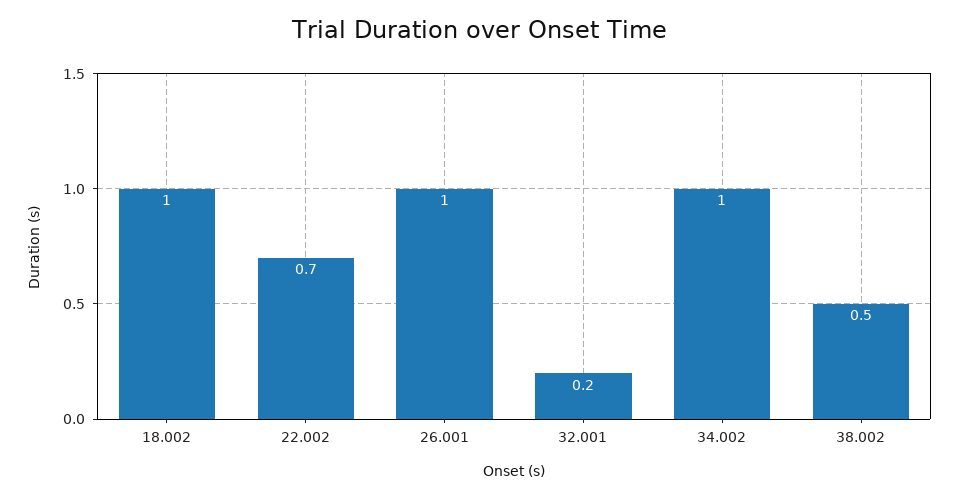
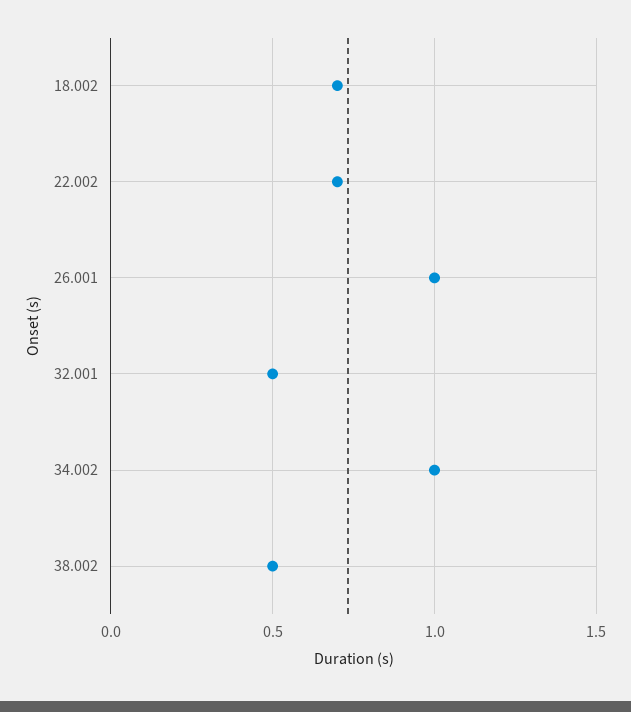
  {
-   "18.002": 1,
+   "18.002": 0.7,
    "22.002": 0.7,
    "26.001": 1,
-   "32.001": 0.2,
+   "32.001": 0.5,
    "34.002": 1,
    "38.002": 0.5
  }

